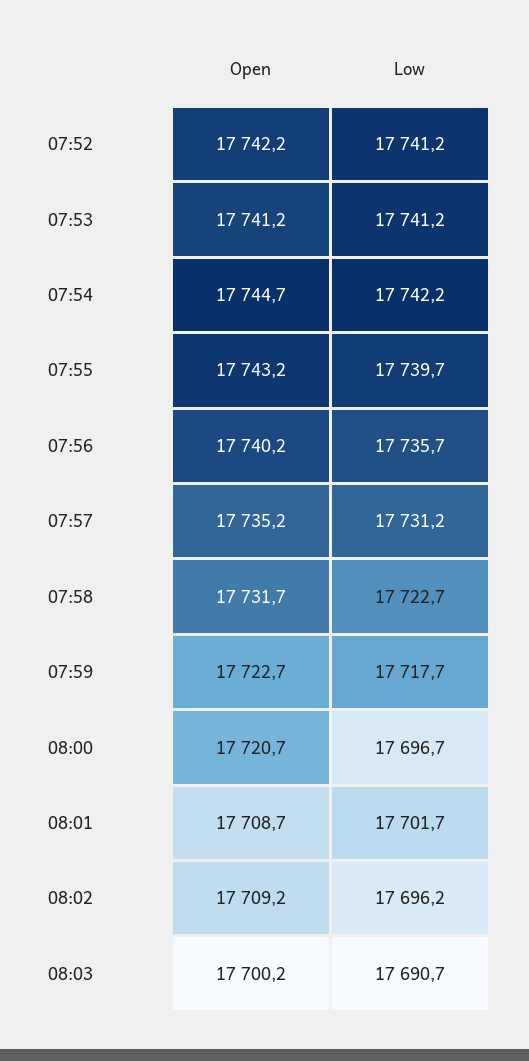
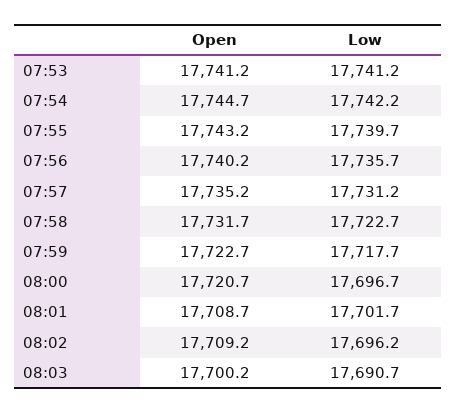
  {
    "Open": {
-     "07:52": 17742.2,
      "07:53": 17741.2,
      "07:54": 17744.7,
      "07:55": 17743.2,
      "07:56": 17740.2,
      "07:57": 17735.2,
      "07:58": 17731.7,
      "07:59": 17722.7,
      "08:00": 17720.7,
      "08:01": 17708.7,
      "08:02": 17709.2,
      "08:03": 17700.2
    },
    "Low": {
-     "07:52": 17741.2,
      "07:53": 17741.2,
      "07:54": 17742.2,
      "07:55": 17739.7,
      "07:56": 17735.7,
      "07:57": 17731.2,
      "07:58": 17722.7,
      "07:59": 17717.7,
      "08:00": 17696.7,
      "08:01": 17701.7,
      "08:02": 17696.2,
      "08:03": 17690.7
    }
  }

